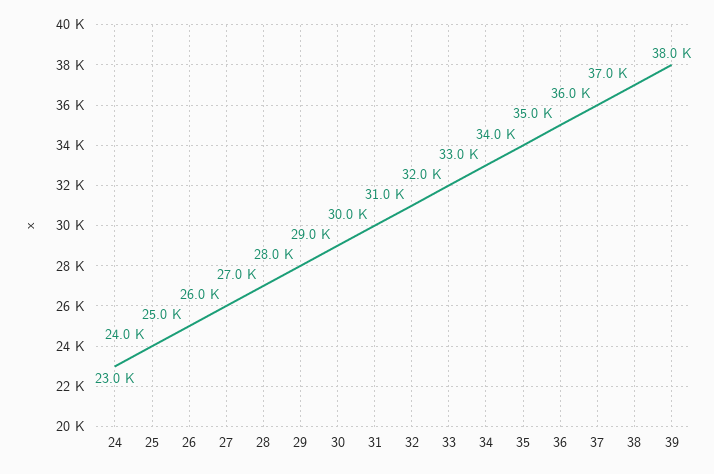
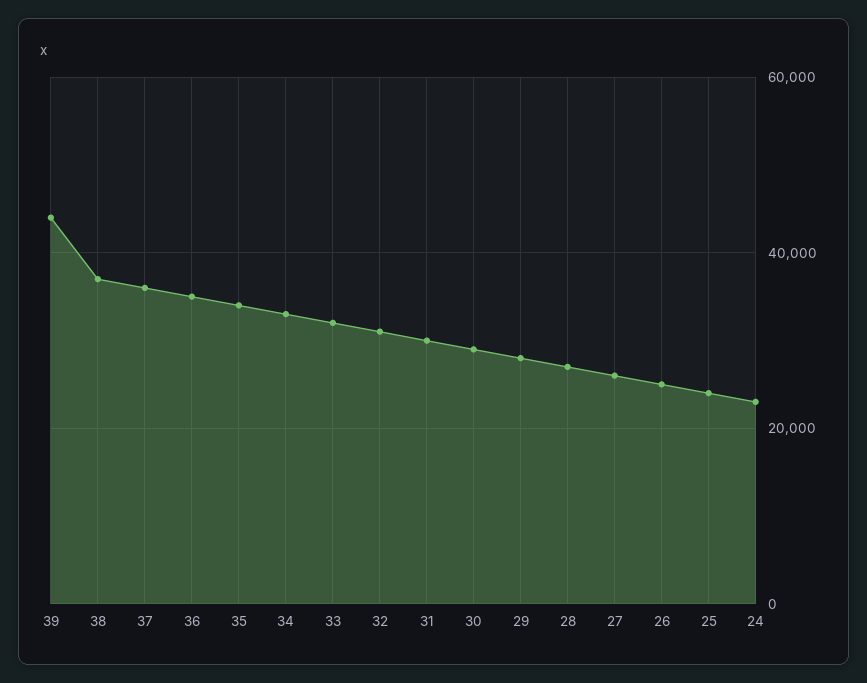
  {
    "24": 23000,
    "25": 24000,
    "26": 25000,
    "27": 26000,
    "28": 27000,
    "29": 28000,
    "30": 29000,
    "31": 30000,
    "32": 31000,
    "33": 32000,
    "34": 33000,
    "35": 34000,
    "36": 35000,
    "37": 36000,
    "38": 37000,
-   "39": 38000
+   "39": 44000
  }

